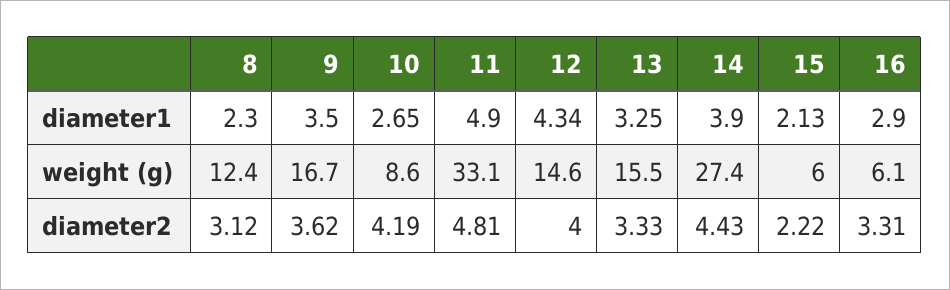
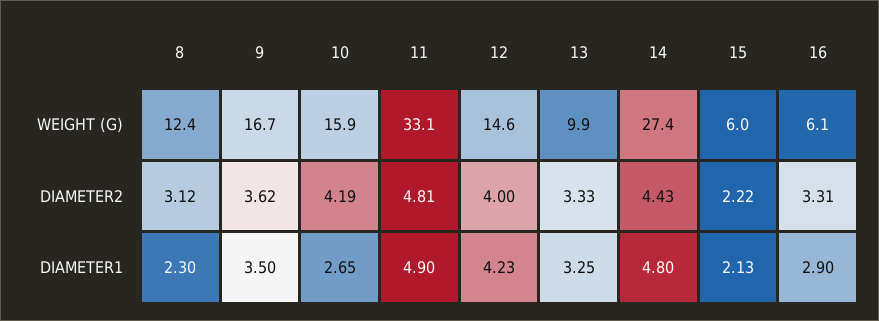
  {
    "8": {
      "diameter1": 2.3,
      "weight (g)": 12.4,
      "diameter2": 3.12
    },
    "9": {
      "diameter1": 3.5,
      "weight (g)": 16.7,
      "diameter2": 3.62
    },
    "10": {
      "diameter1": 2.65,
-     "weight (g)": 8.6,
+     "weight (g)": 15.9,
      "diameter2": 4.19
    },
    "11": {
      "diameter1": 4.9,
      "weight (g)": 33.1,
      "diameter2": 4.81
    },
    "12": {
-     "diameter1": 4.34,
+     "diameter1": 4.23,
      "weight (g)": 14.6,
      "diameter2": 4
    },
    "13": {
      "diameter1": 3.25,
-     "weight (g)": 15.5,
+     "weight (g)": 9.9,
      "diameter2": 3.33
    },
    "14": {
-     "diameter1": 3.9,
+     "diameter1": 4.8,
      "weight (g)": 27.4,
      "diameter2": 4.43
    },
    "15": {
      "diameter1": 2.13,
      "weight (g)": 6,
      "diameter2": 2.22
    },
    "16": {
      "diameter1": 2.9,
      "weight (g)": 6.1,
      "diameter2": 3.31
    }
  }

